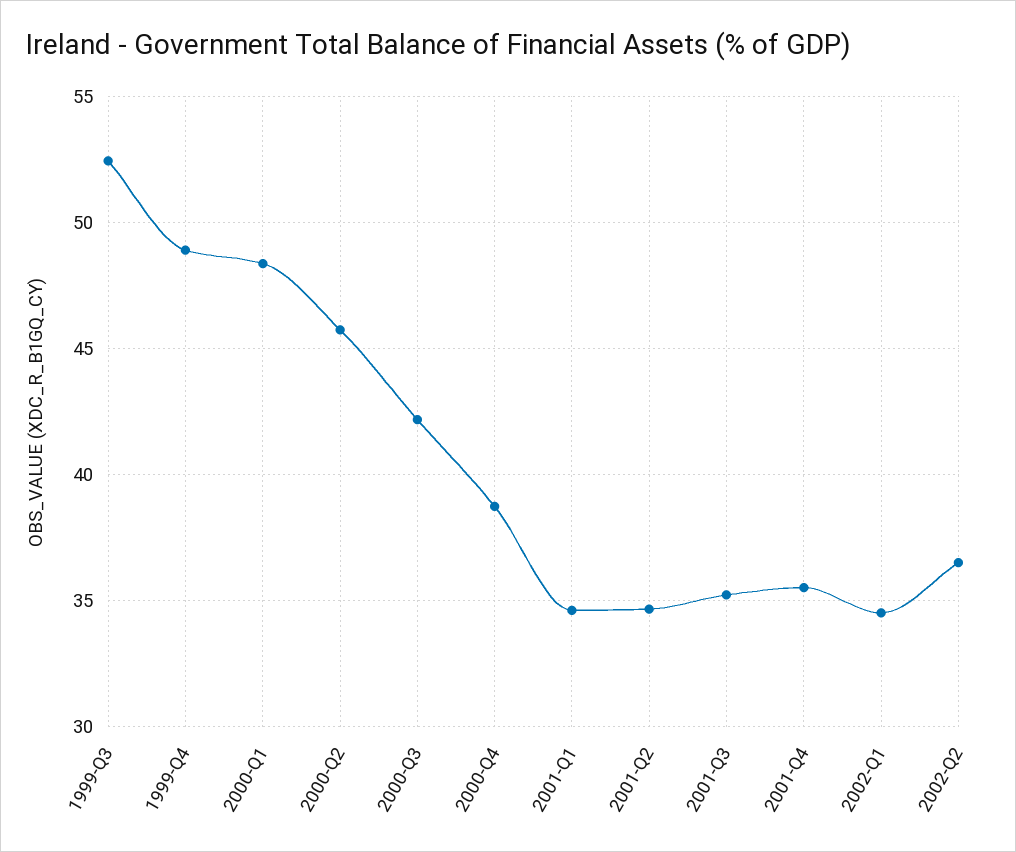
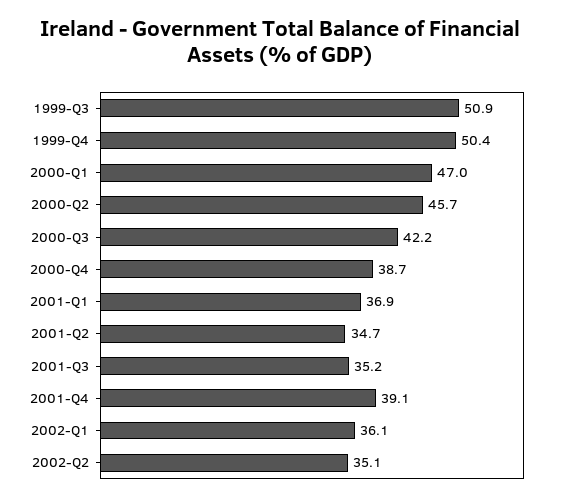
  {
-   "1999-Q3": 52.5,
+   "1999-Q3": 50.9,
-   "1999-Q4": 49,
+   "1999-Q4": 50.4,
-   "2000-Q1": 48.5,
+   "2000-Q1": 47,
    "2000-Q2": 45.7,
    "2000-Q3": 42.2,
    "2000-Q4": 38.7,
-   "2001-Q1": 34.5,
+   "2001-Q1": 36.9,
    "2001-Q2": 34.7,
    "2001-Q3": 35.2,
-   "2001-Q4": 35.5,
+   "2001-Q4": 39.1,
-   "2002-Q1": 34.5,
+   "2002-Q1": 36.1,
-   "2002-Q2": 36.5
+   "2002-Q2": 35.1
  }

